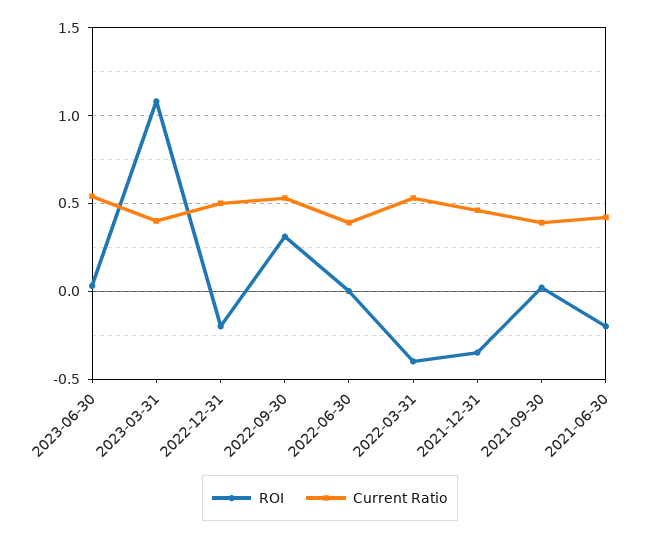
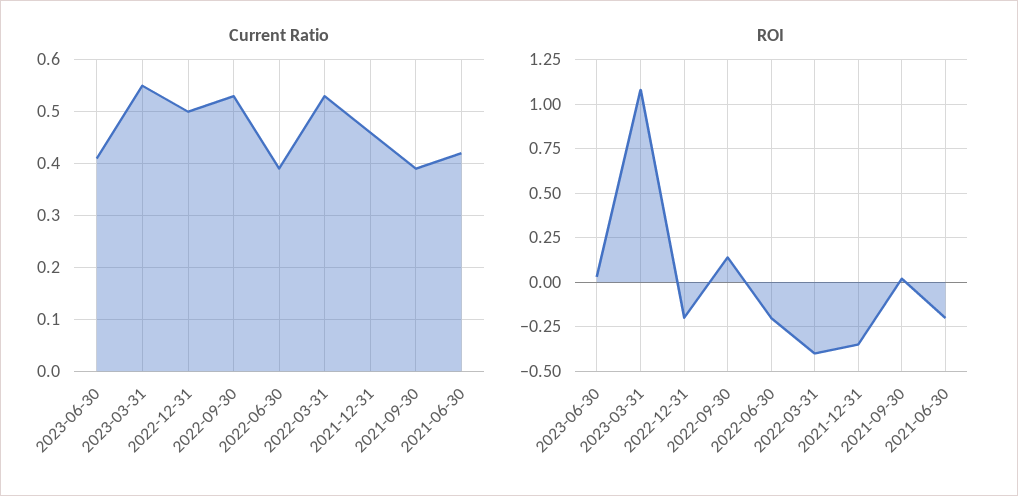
  {
    "ROI": {
      "2023-06-30": 0.05,
      "2023-03-31": 1.1,
      "2022-12-31": -0.2,
-     "2022-09-30": 0.3,
+     "2022-09-30": 0.15,
-     "2022-06-30": 0,
+     "2022-06-30": -0.2,
      "2022-03-31": -0.4,
      "2021-12-31": -0.35,
      "2021-09-30": 0,
      "2021-06-30": -0.2
    },
    "Current Ratio": {
-     "2023-06-30": 0.55,
+     "2023-06-30": 0.4,
-     "2023-03-31": 0.4,
+     "2023-03-31": 0.55,
      "2022-12-31": 0.5,
      "2022-09-30": 0.55,
      "2022-06-30": 0.4,
      "2022-03-31": 0.55,
      "2021-12-31": 0.45,
      "2021-09-30": 0.4,
      "2021-06-30": 0.4
    }
  }

